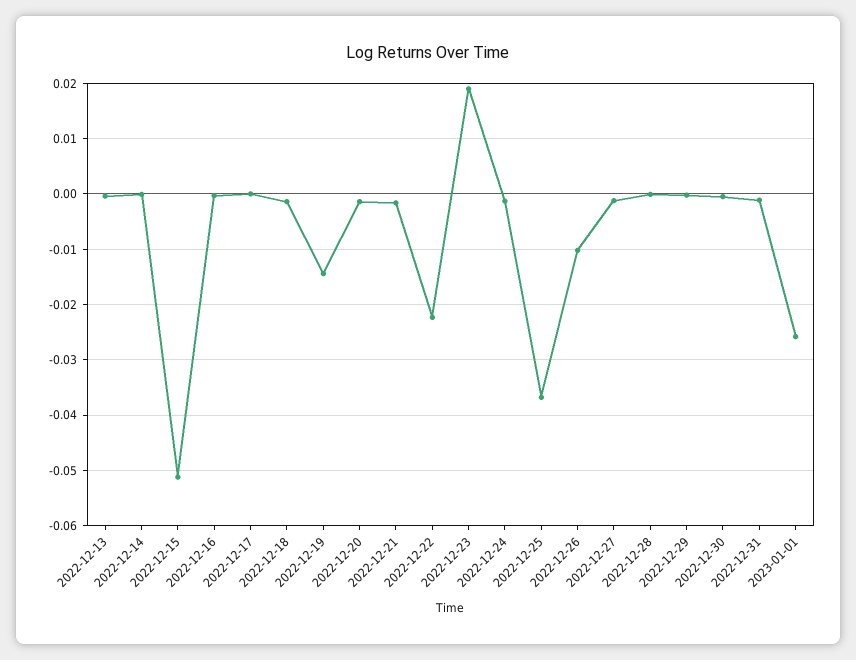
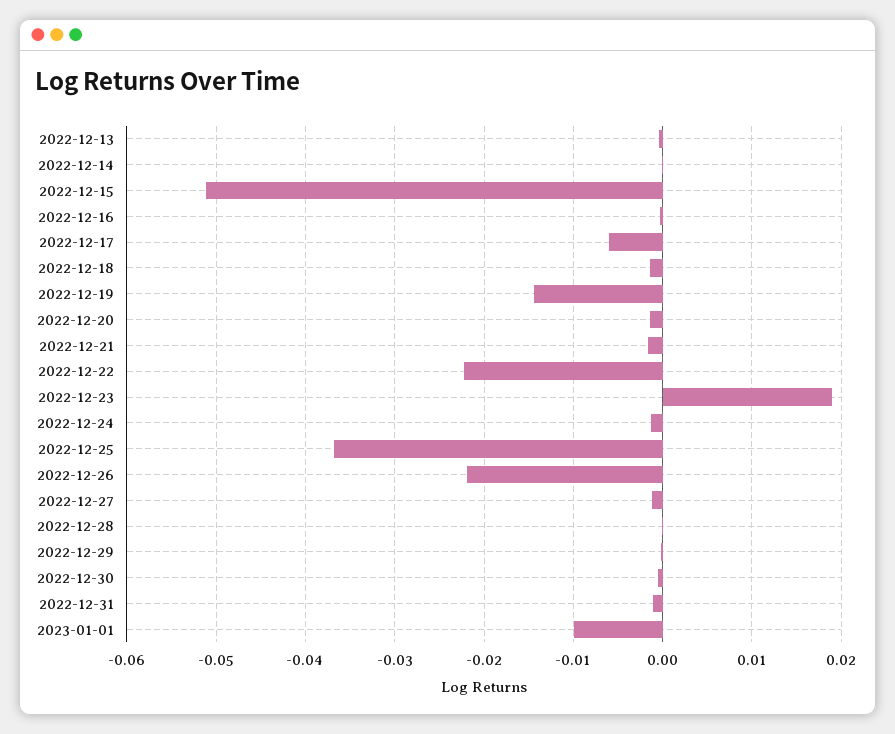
  {
    "2022-12-13": 0,
    "2022-12-14": 0,
    "2022-12-15": -0.051,
    "2022-12-16": 0,
-   "2022-12-17": 0,
+   "2022-12-17": -0.006,
    "2022-12-18": -0.001,
    "2022-12-19": -0.014,
    "2022-12-20": -0.001,
    "2022-12-21": -0.002,
    "2022-12-22": -0.022,
    "2022-12-23": 0.019,
    "2022-12-24": -0.001,
    "2022-12-25": -0.037,
-   "2022-12-26": -0.01,
+   "2022-12-26": -0.022,
    "2022-12-27": -0.001,
    "2022-12-28": 0,
    "2022-12-29": 0,
    "2022-12-30": -0.001,
    "2022-12-31": -0.001,
-   "2023-01-01": -0.026
+   "2023-01-01": -0.01
  }

